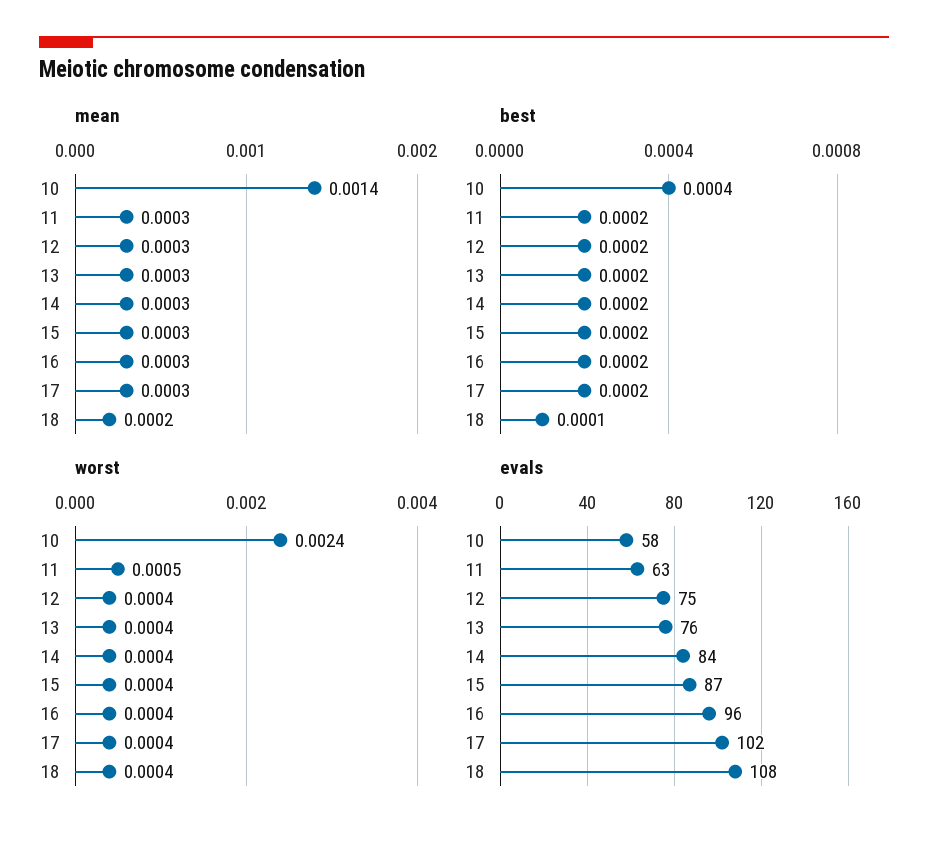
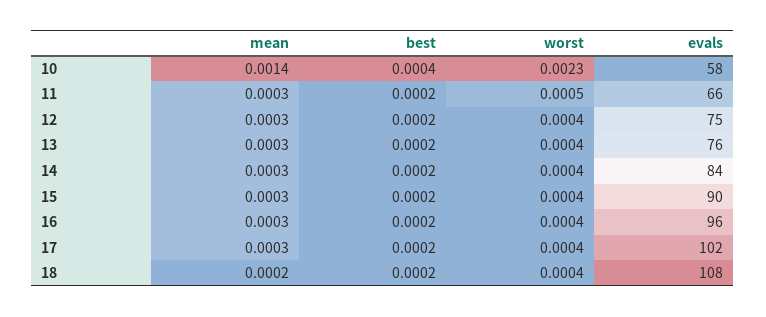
  {
    "mean": {
      "10": 0.0014,
      "11": 0.0003,
      "12": 0.0003,
      "13": 0.0003,
      "14": 0.0003,
      "15": 0.0003,
      "16": 0.0003,
      "17": 0.0003,
      "18": 0.0002
    },
    "best": {
      "10": 0.0004,
      "11": 0.0002,
      "12": 0.0002,
      "13": 0.0002,
      "14": 0.0002,
      "15": 0.0002,
      "16": 0.0002,
      "17": 0.0002,
-     "18": 0.0001
+     "18": 0.0002
    },
    "worst": {
-     "10": 0.0024,
+     "10": 0.0023,
      "11": 0.0005,
      "12": 0.0004,
      "13": 0.0004,
      "14": 0.0004,
      "15": 0.0004,
      "16": 0.0004,
      "17": 0.0004,
      "18": 0.0004
    },
    "evals": {
      "10": 58,
-     "11": 63,
+     "11": 66,
      "12": 75,
      "13": 76,
      "14": 84,
-     "15": 87,
+     "15": 90,
      "16": 96,
      "17": 102,
      "18": 108
    }
  }

